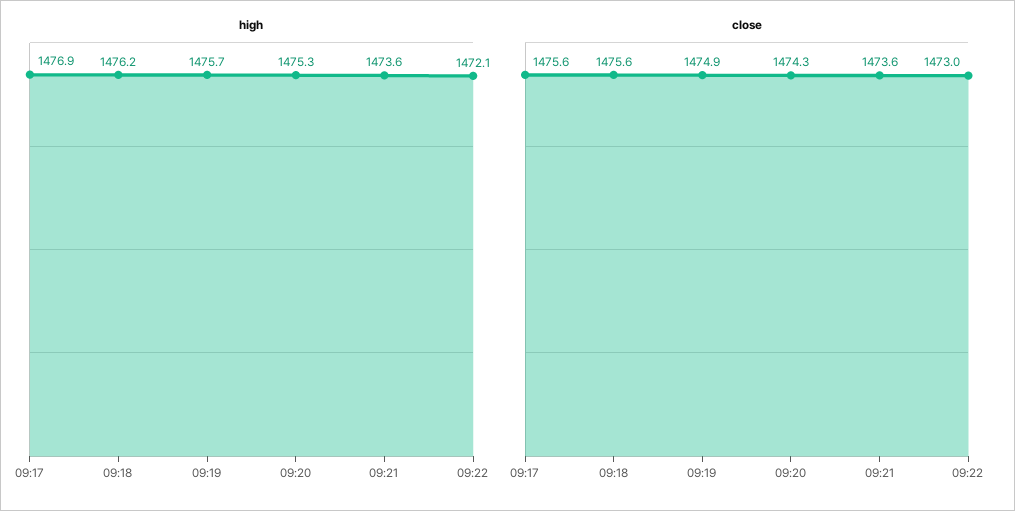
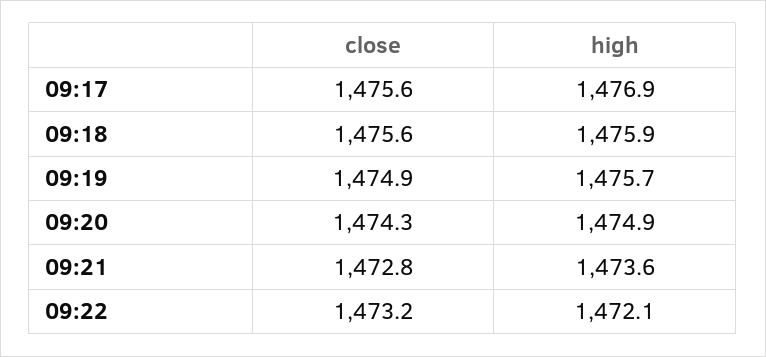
  {
    "high": {
      "09:17": 1476.9,
-     "09:18": 1476.2,
+     "09:18": 1475.9,
      "09:19": 1475.7,
-     "09:20": 1475.3,
+     "09:20": 1474.9,
      "09:21": 1473.6,
      "09:22": 1472.1
    },
    "close": {
      "09:17": 1475.6,
      "09:18": 1475.6,
      "09:19": 1474.9,
      "09:20": 1474.3,
-     "09:21": 1473.6,
+     "09:21": 1472.8,
-     "09:22": 1473
+     "09:22": 1473.2
    }
  }

